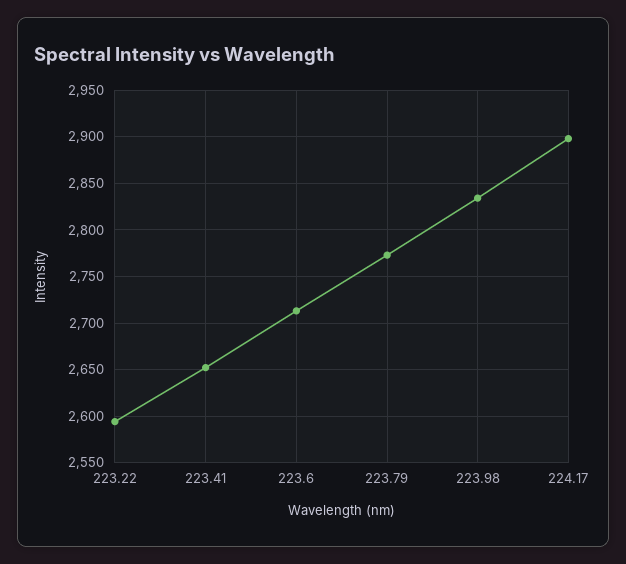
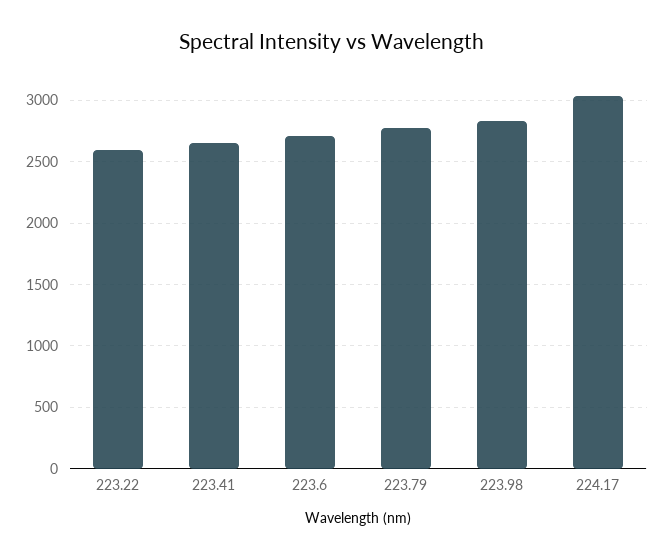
  {
    "223.22": 2590,
    "223.41": 2650,
    "223.6": 2710,
    "223.79": 2770,
    "223.98": 2830,
-   "224.17": 2900
+   "224.17": 3050
  }

